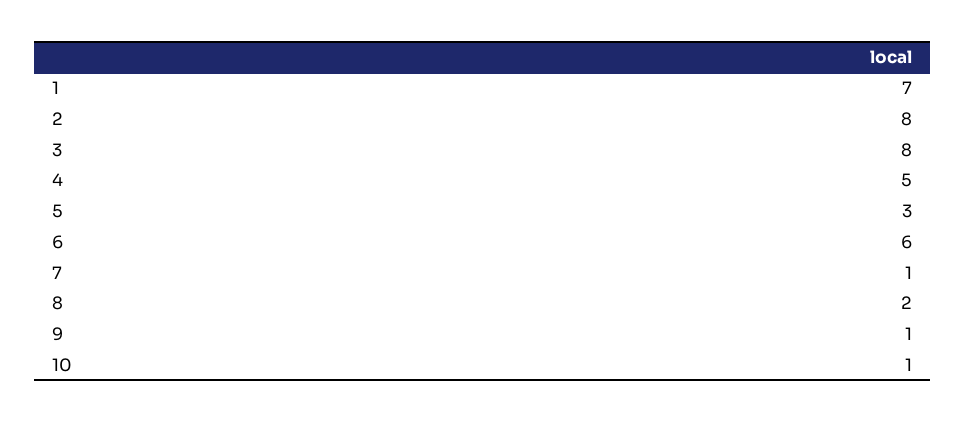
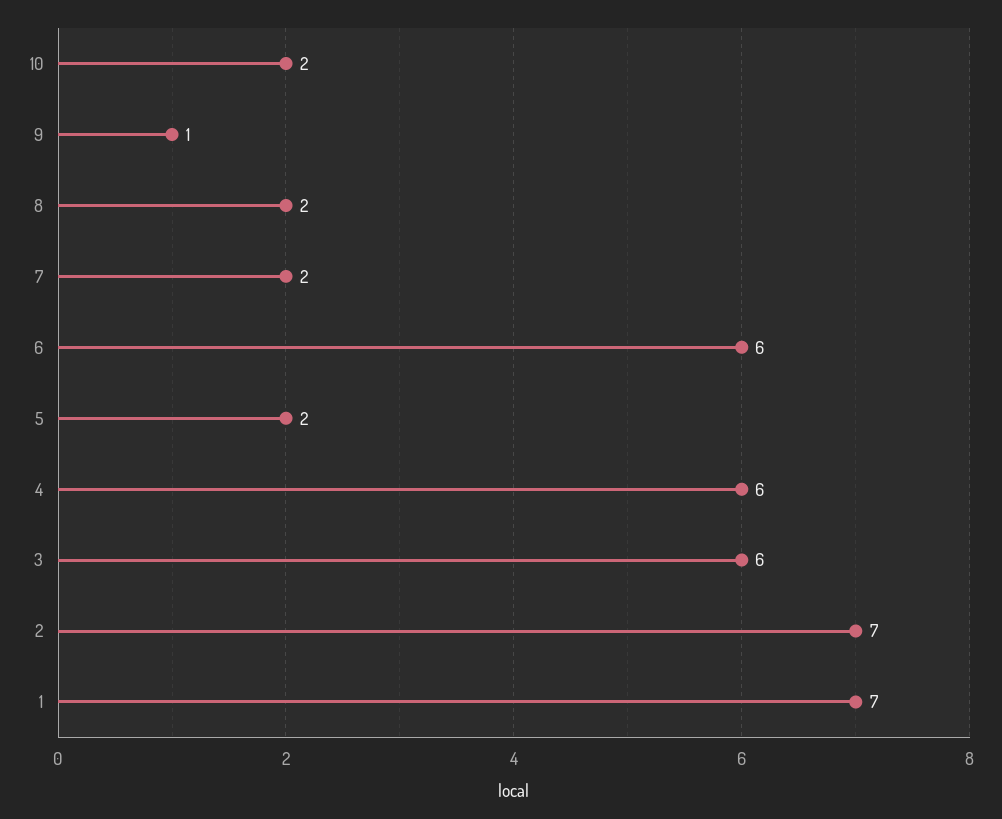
  {
    "1": 7,
-   "2": 8,
+   "2": 7,
-   "3": 8,
+   "3": 6,
-   "4": 5,
+   "4": 6,
-   "5": 3,
+   "5": 2,
    "6": 6,
-   "7": 1,
+   "7": 2,
    "8": 2,
    "9": 1,
-   "10": 1
+   "10": 2
  }

